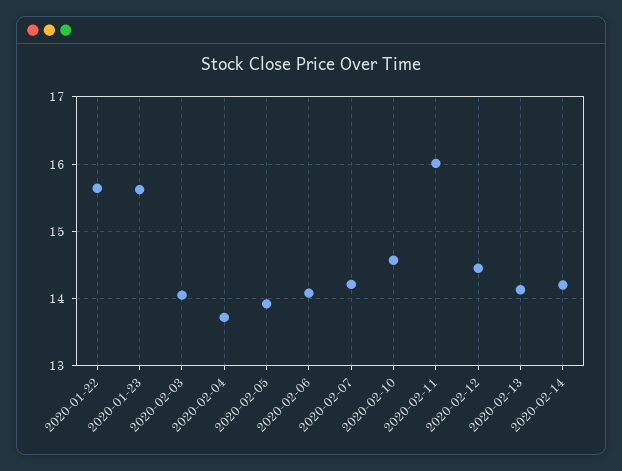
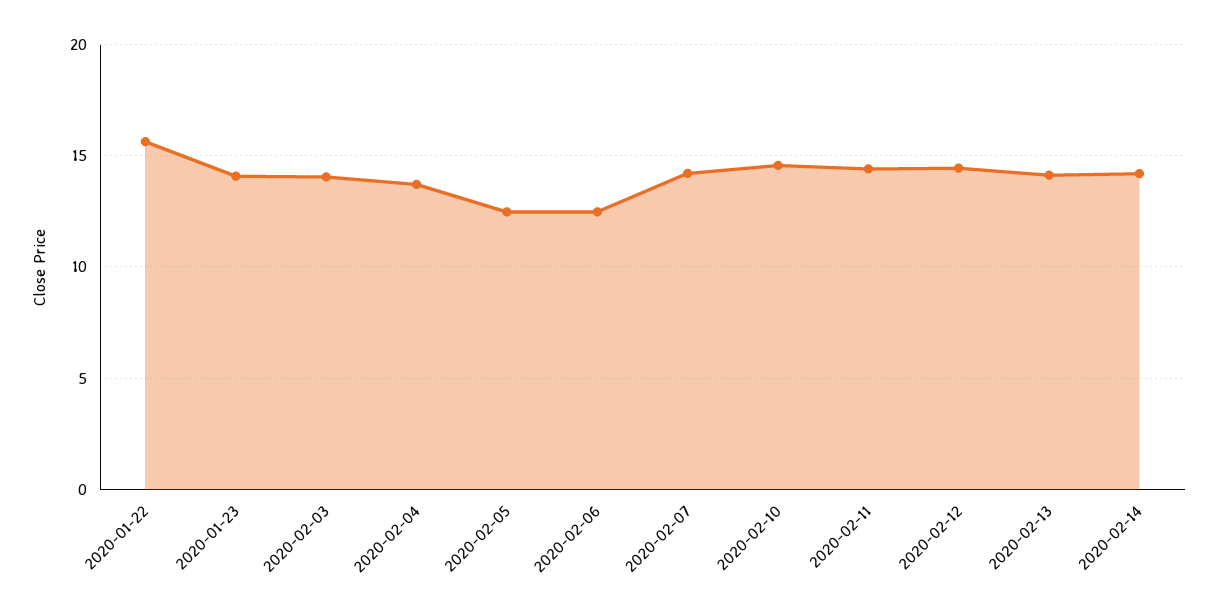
  {
    "2020-01-22": 15.6,
-   "2020-01-23": 15.6,
+   "2020-01-23": 14,
    "2020-02-03": 14.1,
    "2020-02-04": 13.7,
-   "2020-02-05": 13.9,
+   "2020-02-05": 12.5,
-   "2020-02-06": 14.1,
+   "2020-02-06": 12.5,
    "2020-02-07": 14.2,
    "2020-02-10": 14.6,
-   "2020-02-11": 16,
+   "2020-02-11": 14.5,
    "2020-02-12": 14.5,
    "2020-02-13": 14.1,
    "2020-02-14": 14.2
  }

